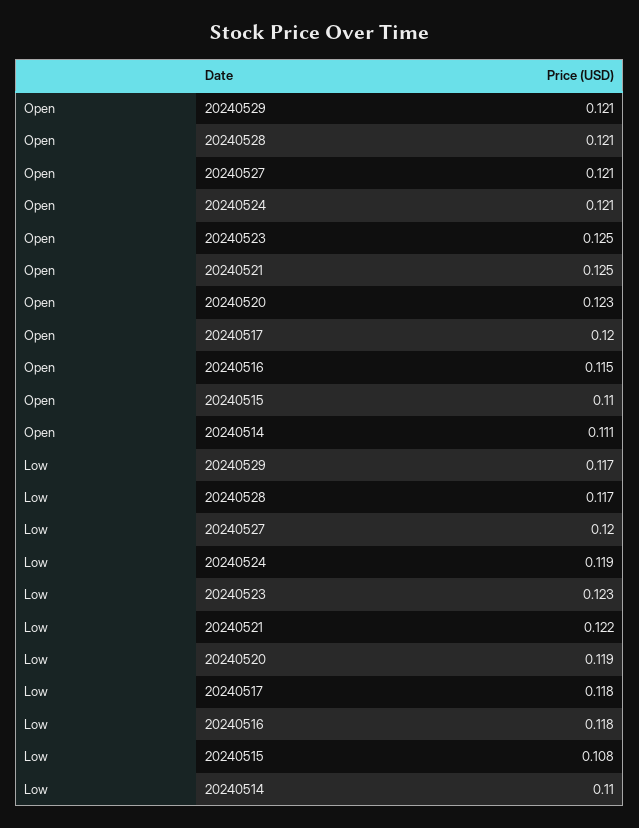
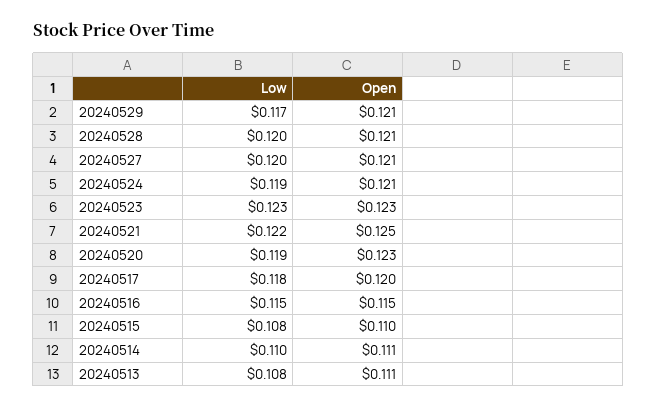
  {
    "Open": {
      "20240529": 0.121,
      "20240528": 0.121,
      "20240527": 0.121,
      "20240524": 0.121,
-     "20240523": 0.125,
+     "20240523": 0.123,
      "20240521": 0.125,
      "20240520": 0.123,
      "20240517": 0.12,
      "20240516": 0.115,
      "20240515": 0.11,
-     "20240514": 0.111
+     "20240514": 0.111,
+     "20240513": 0.111
    },
    "Low": {
      "20240529": 0.117,
-     "20240528": 0.117,
+     "20240528": 0.12,
      "20240527": 0.12,
      "20240524": 0.119,
      "20240523": 0.123,
      "20240521": 0.122,
      "20240520": 0.119,
      "20240517": 0.118,
-     "20240516": 0.118,
+     "20240516": 0.115,
      "20240515": 0.108,
-     "20240514": 0.11
+     "20240514": 0.11,
+     "20240513": 0.108
    }
  }

